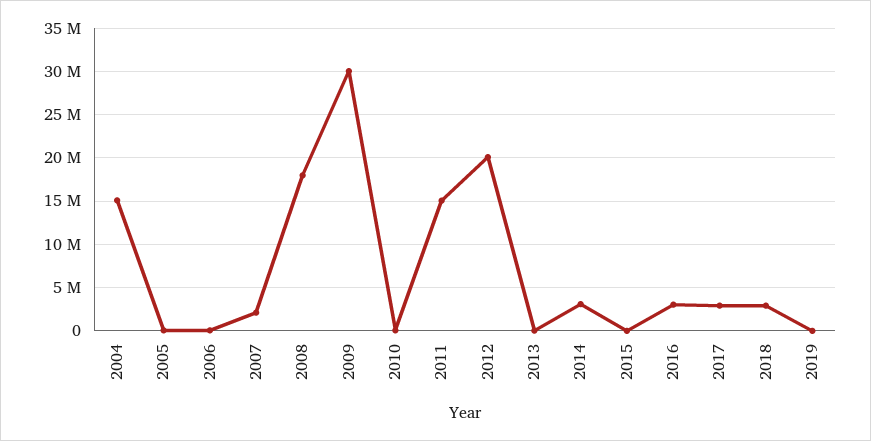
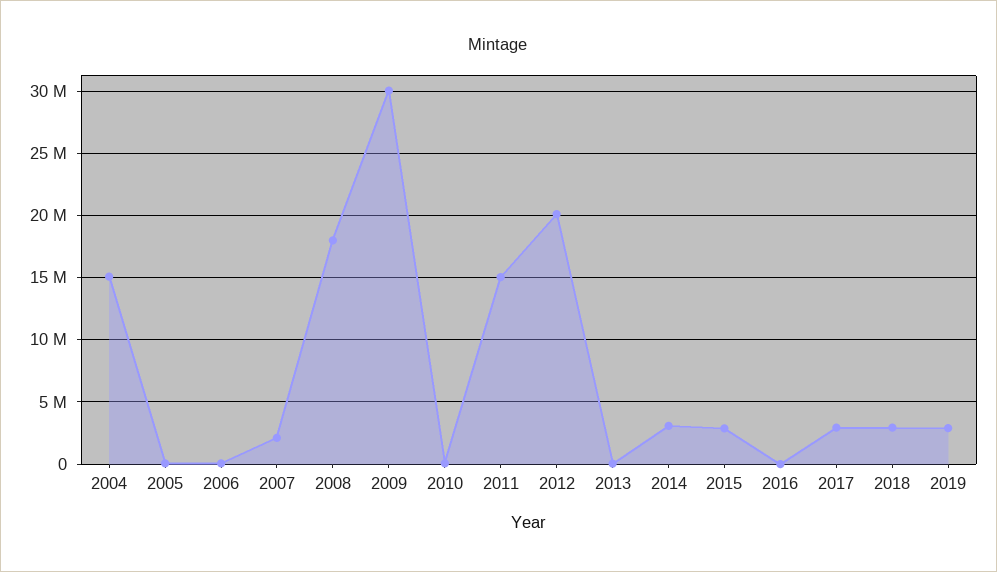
  {
    "2004": 15000000,
    "2005": 0,
    "2006": 0,
    "2007": 2000000,
    "2008": 18000000,
    "2009": 30000000,
    "2010": 0,
    "2011": 15000000,
    "2012": 20000000,
    "2013": 0,
    "2014": 3000000,
-   "2015": 0,
+   "2015": 3000000,
-   "2016": 3000000,
+   "2016": 0,
    "2017": 3000000,
    "2018": 3000000,
-   "2019": 0
+   "2019": 3000000
  }

